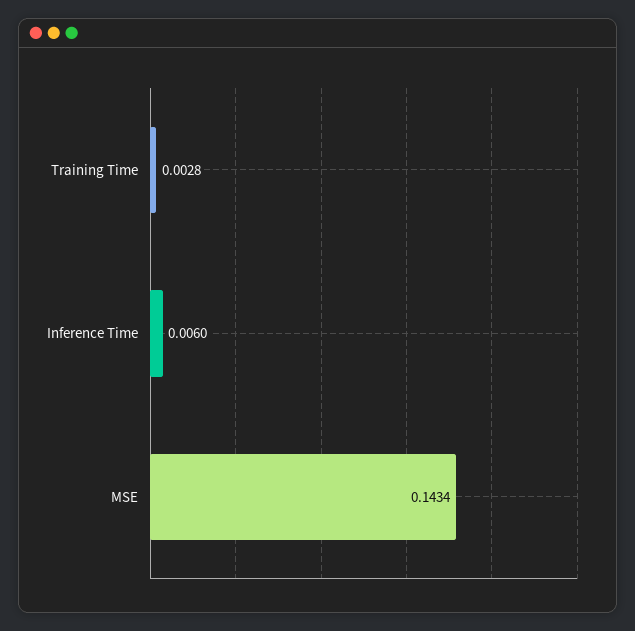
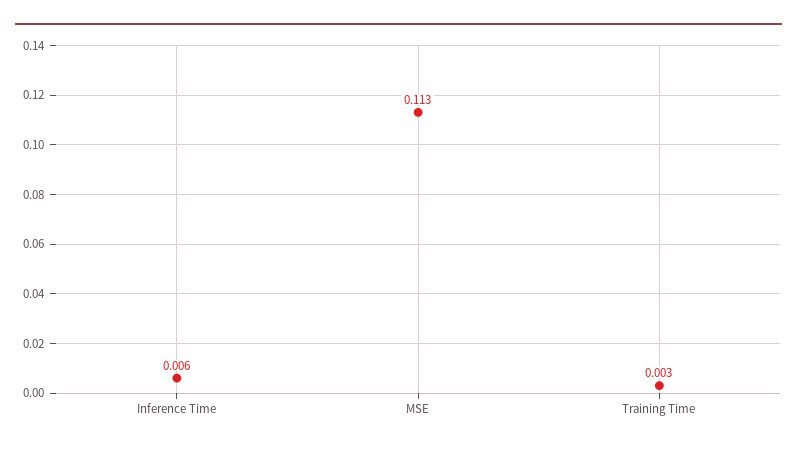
  {
    "Training Time": 0.0028,
    "Inference Time": 0.006,
-   "MSE": 0.1434
+   "MSE": 0.113
  }

